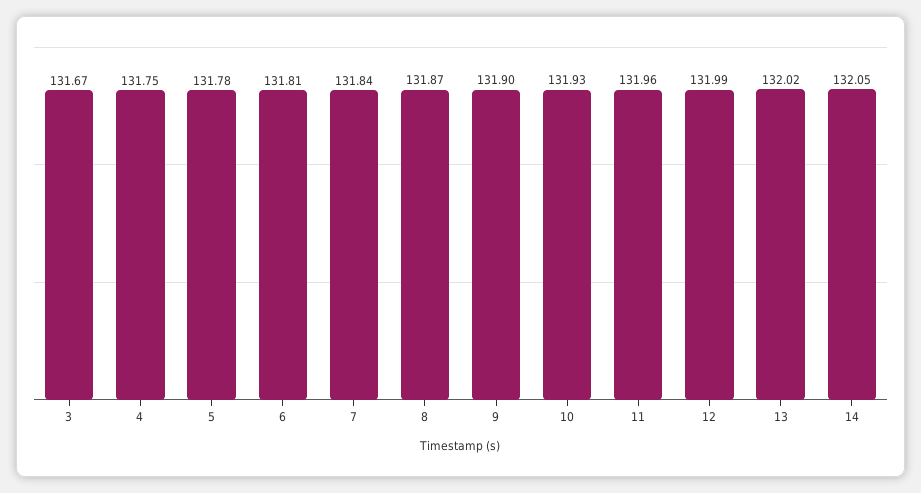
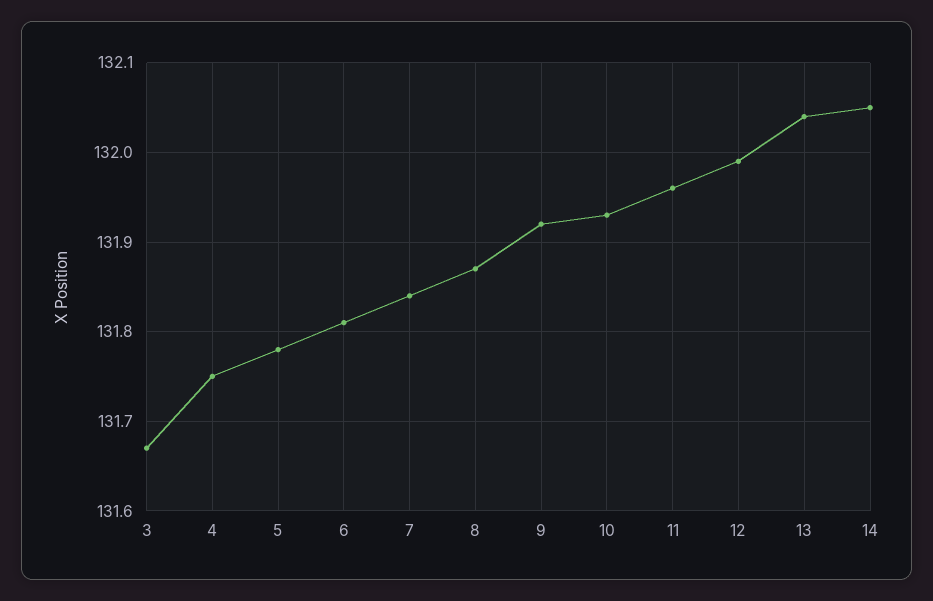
  {
    "3": 131.67,
    "4": 131.75,
    "5": 131.78,
    "6": 131.81,
    "7": 131.84,
    "8": 131.87,
-   "9": 131.9,
+   "9": 131.92,
    "10": 131.93,
    "11": 131.96,
    "12": 131.99,
-   "13": 132.02,
+   "13": 132.04,
    "14": 132.05
  }

